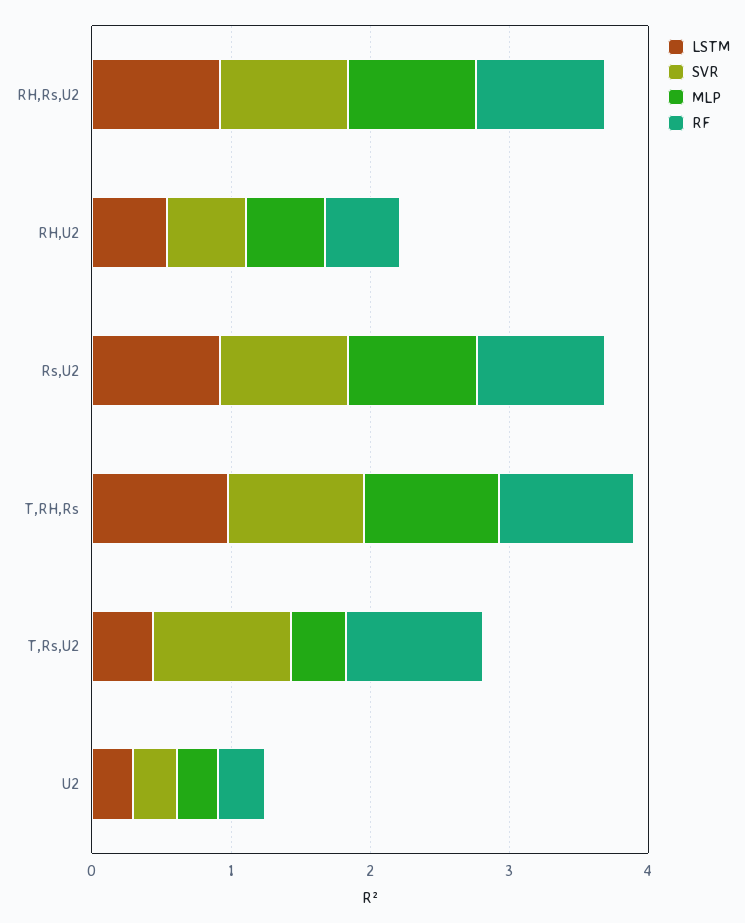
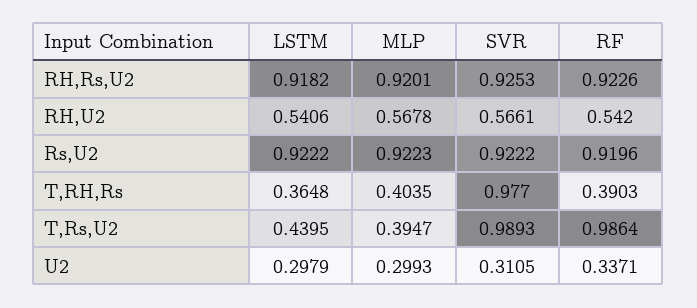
  {
    "LSTM": {
      "RH,Rs,U2": 0.9182,
      "RH,U2": 0.5406,
      "Rs,U2": 0.9222,
-     "T,RH,Rs": 1,
+     "T,RH,Rs": 0.3648,
      "T,Rs,U2": 0.4395,
      "U2": 0.2979
    },
    "SVR": {
      "RH,Rs,U2": 0.9253,
      "RH,U2": 0.5661,
      "Rs,U2": 0.9222,
      "T,RH,Rs": 0.977,
      "T,Rs,U2": 0.9893,
      "U2": 0.3105
    },
    "MLP": {
      "RH,Rs,U2": 0.9201,
      "RH,U2": 0.5678,
      "Rs,U2": 0.9223,
-     "T,RH,Rs": 1,
+     "T,RH,Rs": 0.4035,
      "T,Rs,U2": 0.3947,
      "U2": 0.2993
    },
    "RF": {
      "RH,Rs,U2": 0.9226,
      "RH,U2": 0.542,
      "Rs,U2": 0.9196,
-     "T,RH,Rs": 1,
+     "T,RH,Rs": 0.3903,
      "T,Rs,U2": 0.9864,
      "U2": 0.3371
    }
  }

